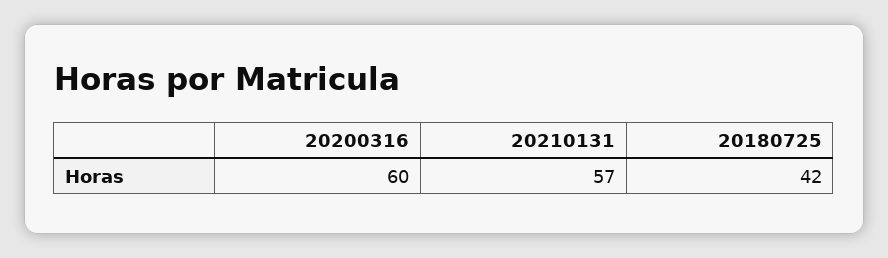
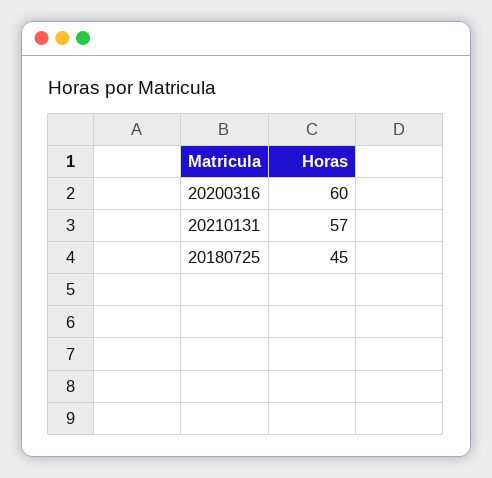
  {
    "20200316": 60,
    "20210131": 57,
-   "20180725": 42
+   "20180725": 45
  }

